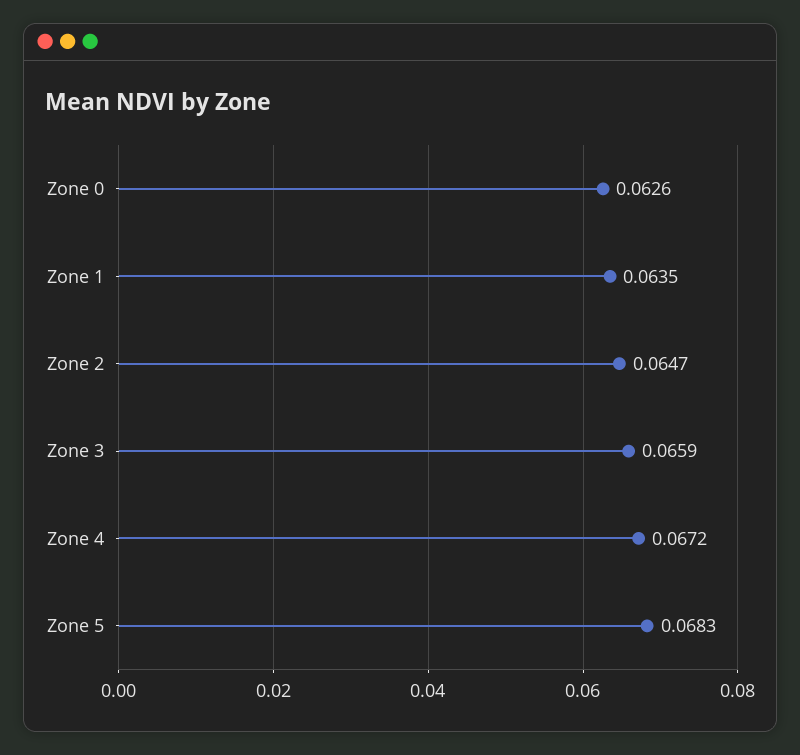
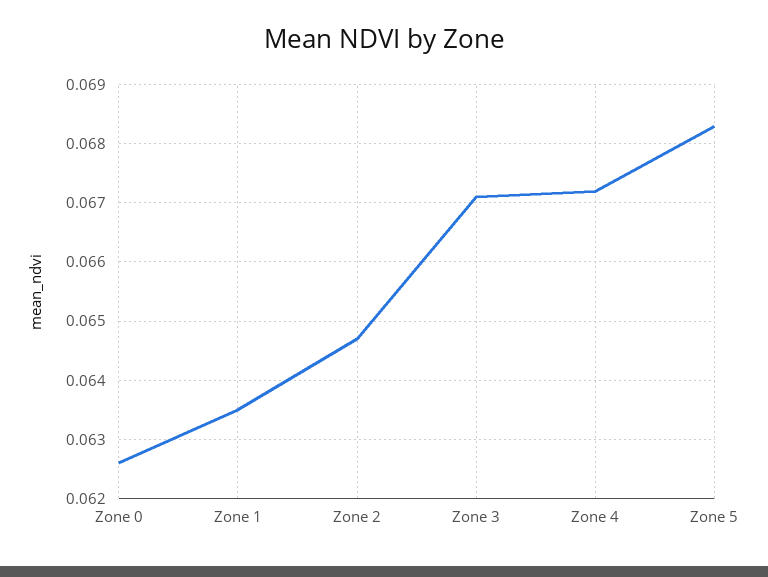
  {
    "Zone 0": 0.0626,
    "Zone 1": 0.0635,
    "Zone 2": 0.0647,
-   "Zone 3": 0.0659,
+   "Zone 3": 0.067,
    "Zone 4": 0.0672,
    "Zone 5": 0.0683
  }

